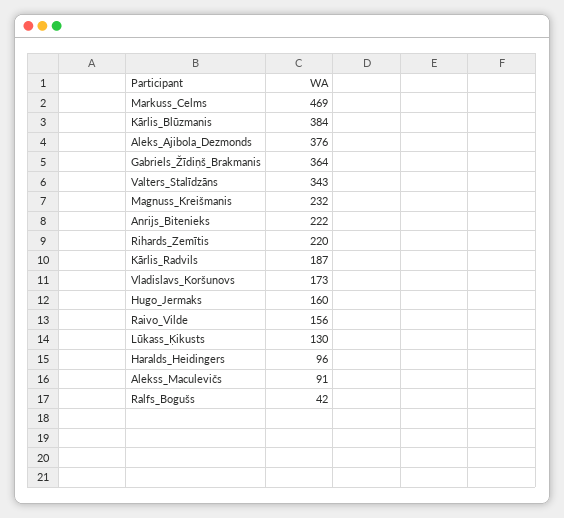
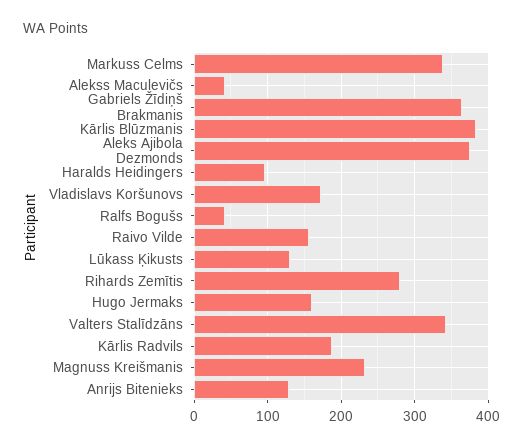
  {
-   "Markuss_Celms": 469,
+   "Markuss_Celms": 340,
    "Kārlis_Blūzmanis": 384,
    "Aleks_Ajibola_Dezmonds": 376,
    "Gabriels_Žīdiņš_Brakmanis": 364,
    "Valters_Stalīdzāns": 343,
    "Magnuss_Kreišmanis": 232,
-   "Anrijs_Bitenieks": 222,
+   "Anrijs_Bitenieks": 130,
-   "Rihards_Zemītis": 220,
+   "Rihards_Zemītis": 280,
    "Kārlis_Radvils": 187,
    "Vladislavs_Koršunovs": 173,
    "Hugo_Jermaks": 160,
    "Raivo_Vilde": 156,
    "Lūkass_Ķikusts": 130,
    "Haralds_Heidingers": 96,
-   "Alekss_Maculevičs": 91,
+   "Alekss_Maculevičs": 40,
    "Ralfs_Bogušs": 42
  }

